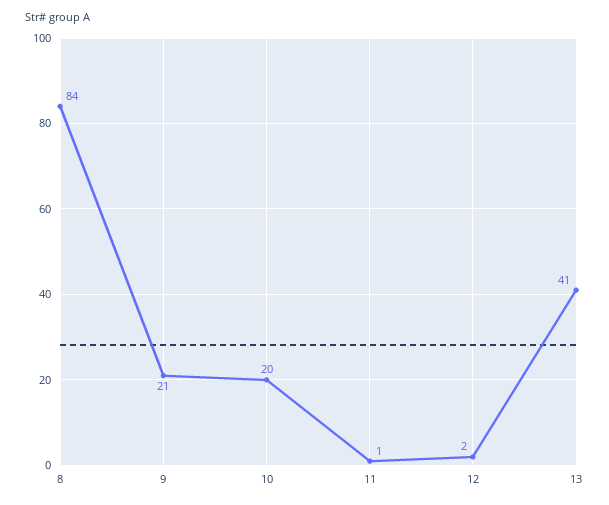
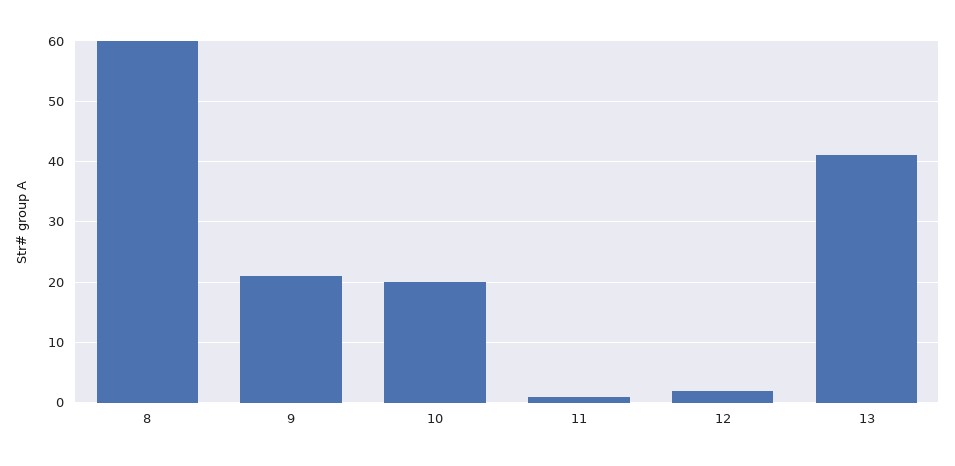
  {
-   "8": 84,
+   "8": 60,
    "9": 21,
    "10": 20,
    "11": 1,
    "12": 2,
    "13": 41
  }

